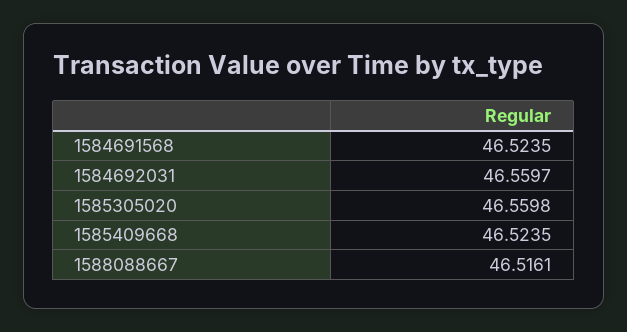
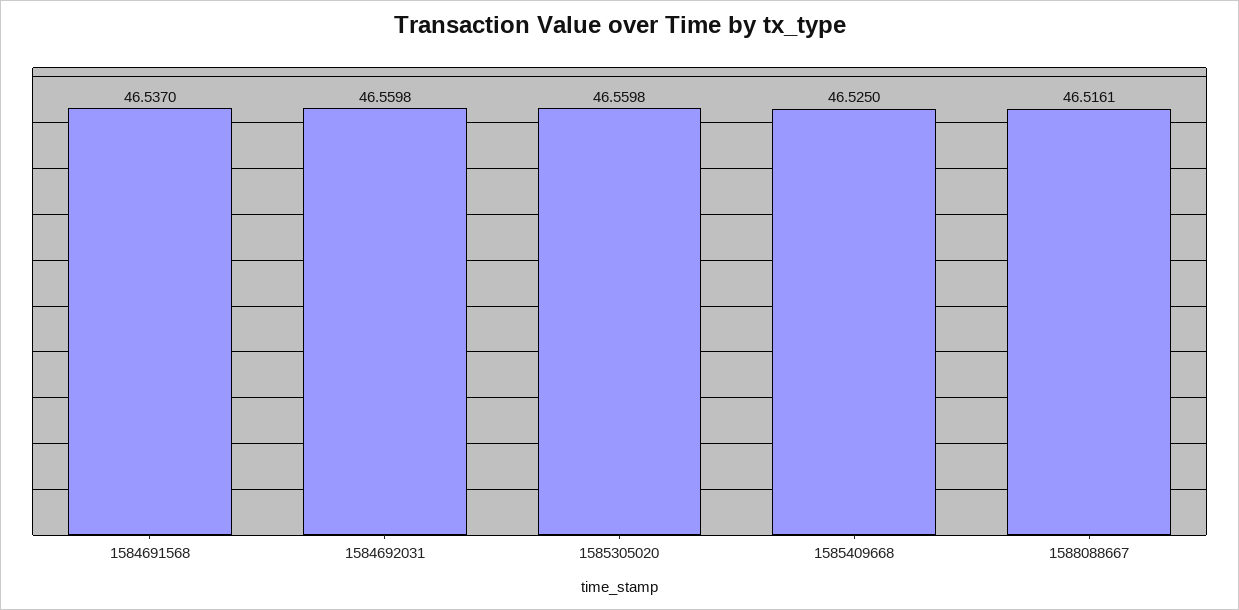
  {
-   "1584691568": 46.5235,
+   "1584691568": 46.537,
-   "1584692031": 46.5597,
+   "1584692031": 46.5598,
    "1585305020": 46.5598,
-   "1585409668": 46.5235,
+   "1585409668": 46.525,
    "1588088667": 46.5161
  }

